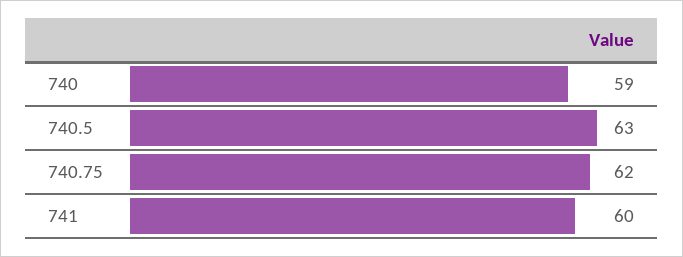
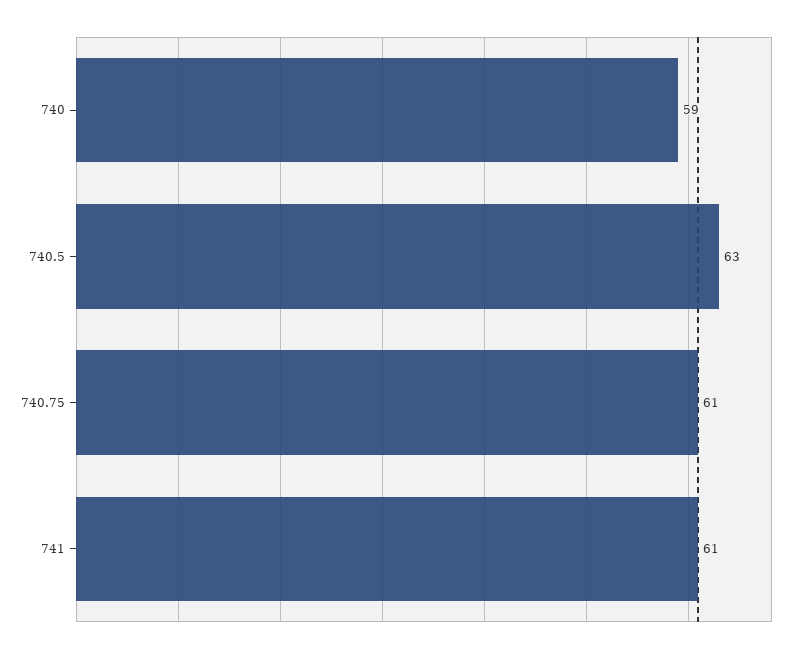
  {
    "740": 59,
    "740.5": 63,
-   "740.75": 62,
+   "740.75": 61,
-   "741": 60
+   "741": 61
  }

